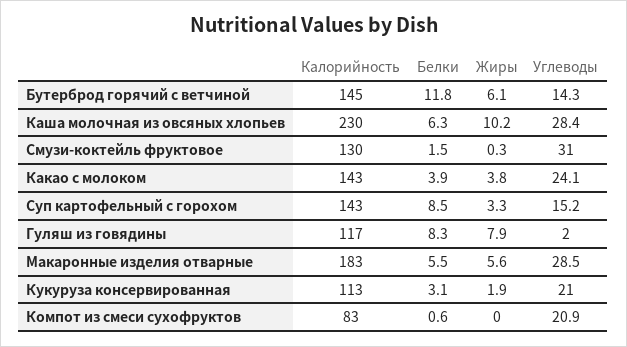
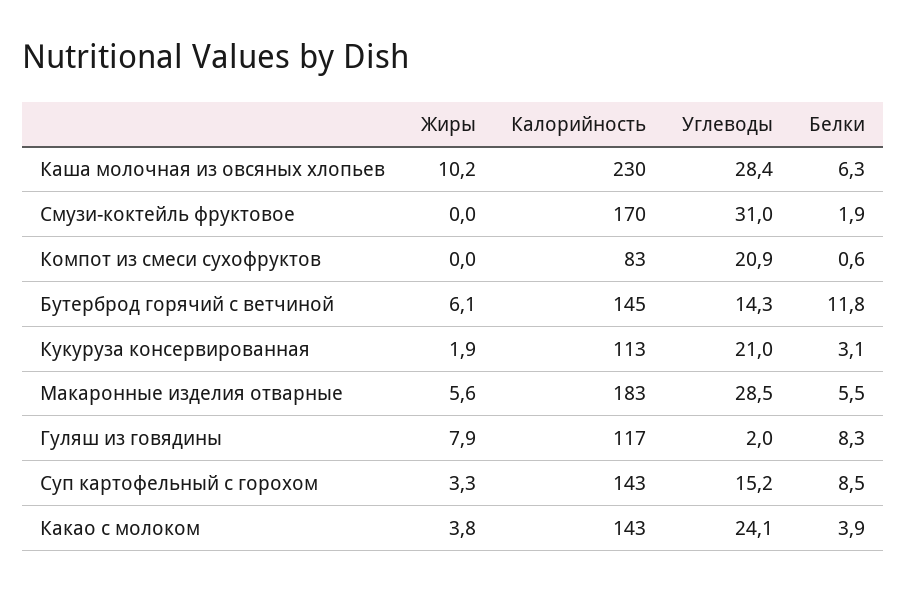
  {
    "Калорийность": {
      "Бутерброд горячий с ветчиной": 145,
      "Каша молочная из овсяных хлопьев": 230,
-     "Смузи-коктейль фруктовое": 130,
+     "Смузи-коктейль фруктовое": 170,
      "Какао с молоком": 143,
      "Суп картофельный с горохом": 143,
      "Гуляш из говядины": 117,
      "Макаронные изделия отварные": 183,
      "Кукуруза консервированная": 113,
      "Компот из смеси сухофруктов": 83
    },
    "Белки": {
      "Бутерброд горячий с ветчиной": 11.8,
      "Каша молочная из овсяных хлопьев": 6.3,
-     "Смузи-коктейль фруктовое": 1.5,
+     "Смузи-коктейль фруктовое": 1.9,
      "Какао с молоком": 3.9,
      "Суп картофельный с горохом": 8.5,
      "Гуляш из говядины": 8.3,
      "Макаронные изделия отварные": 5.5,
      "Кукуруза консервированная": 3.1,
      "Компот из смеси сухофруктов": 0.6
    },
    "Жиры": {
      "Бутерброд горячий с ветчиной": 6.1,
      "Каша молочная из овсяных хлопьев": 10.2,
-     "Смузи-коктейль фруктовое": 0.3,
+     "Смузи-коктейль фруктовое": 0,
      "Какао с молоком": 3.8,
      "Суп картофельный с горохом": 3.3,
      "Гуляш из говядины": 7.9,
      "Макаронные изделия отварные": 5.6,
      "Кукуруза консервированная": 1.9,
      "Компот из смеси сухофруктов": 0
    },
    "Углеводы": {
      "Бутерброд горячий с ветчиной": 14.3,
      "Каша молочная из овсяных хлопьев": 28.4,
      "Смузи-коктейль фруктовое": 31,
      "Какао с молоком": 24.1,
      "Суп картофельный с горохом": 15.2,
      "Гуляш из говядины": 2,
      "Макаронные изделия отварные": 28.5,
      "Кукуруза консервированная": 21,
      "Компот из смеси сухофруктов": 20.9
    }
  }

